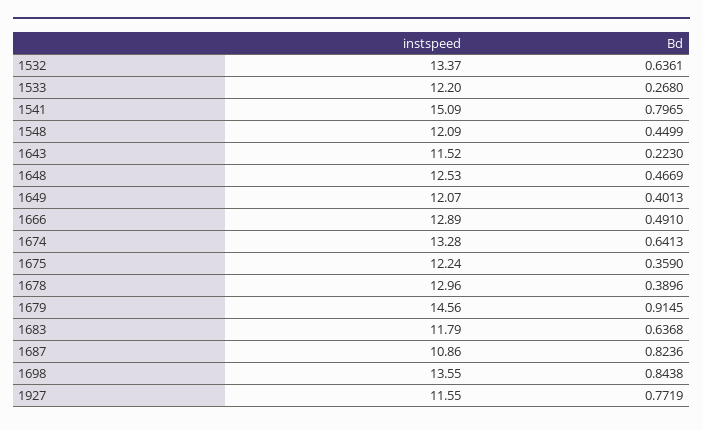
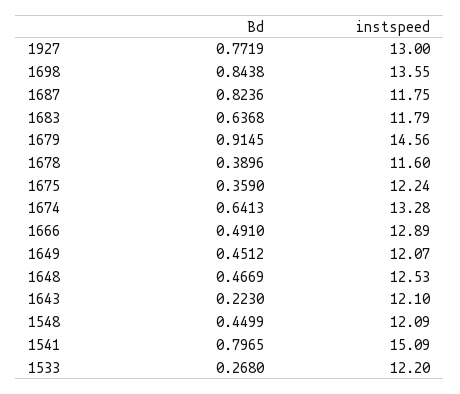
  {
    "instspeed": {
-     "1532": 13.37,
      "1533": 12.2,
      "1541": 15.09,
      "1548": 12.09,
-     "1643": 11.52,
+     "1643": 12.1,
      "1648": 12.53,
      "1649": 12.07,
      "1666": 12.89,
      "1674": 13.28,
      "1675": 12.24,
-     "1678": 12.96,
+     "1678": 11.6,
      "1679": 14.56,
      "1683": 11.79,
-     "1687": 10.86,
+     "1687": 11.75,
      "1698": 13.55,
-     "1927": 11.55
+     "1927": 13
    },
    "Bd": {
-     "1532": 0.6361,
      "1533": 0.268,
      "1541": 0.7965,
      "1548": 0.4499,
      "1643": 0.223,
      "1648": 0.4669,
-     "1649": 0.4013,
+     "1649": 0.4512,
      "1666": 0.491,
      "1674": 0.6413,
      "1675": 0.359,
      "1678": 0.3896,
      "1679": 0.9145,
      "1683": 0.6368,
      "1687": 0.8236,
      "1698": 0.8438,
      "1927": 0.7719
    }
  }

